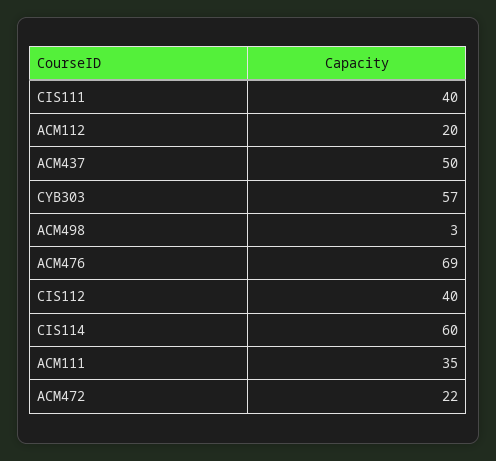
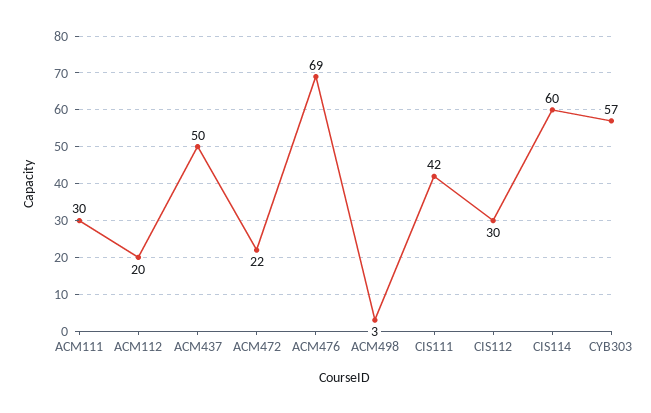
  {
-   "CIS111": 40,
+   "CIS111": 42,
    "ACM112": 20,
    "ACM437": 50,
    "CYB303": 57,
    "ACM498": 3,
    "ACM476": 69,
-   "CIS112": 40,
+   "CIS112": 30,
    "CIS114": 60,
-   "ACM111": 35,
+   "ACM111": 30,
    "ACM472": 22
  }

